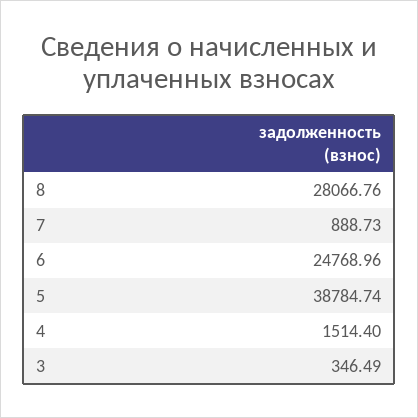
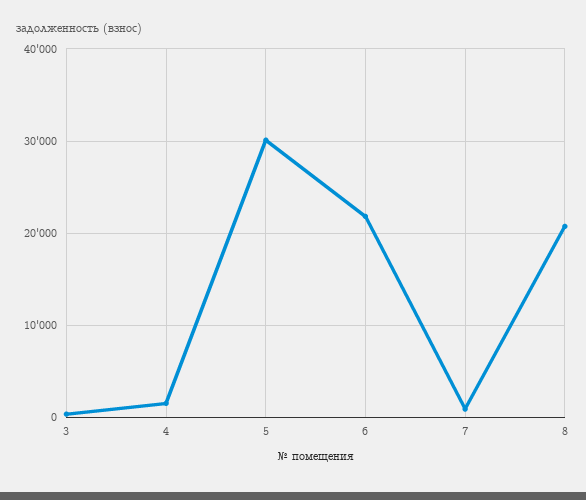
  {
-   "8": 28066.76,
+   "8": 21000,
    "7": 888.73,
-   "6": 24768.96,
+   "6": 22000,
-   "5": 38784.74,
+   "5": 30000,
    "4": 1514.4,
    "3": 346.49
  }

